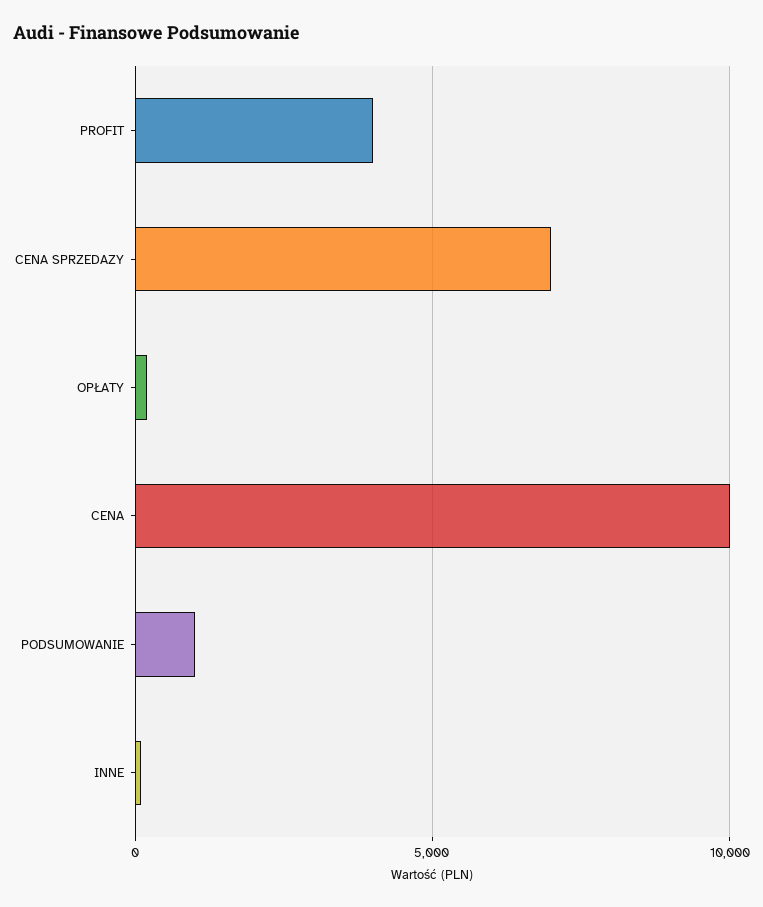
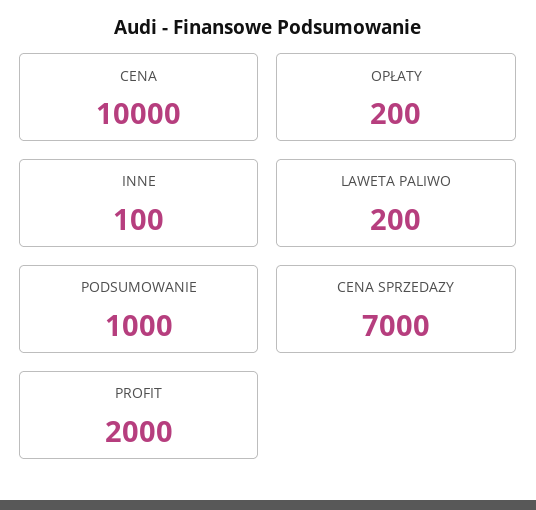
  {
-   "PROFIT": 4000,
+   "PROFIT": 2000,
    "CENA SPRZEDAZY": 7000,
    "OPŁATY": 200,
    "CENA": 10000,
    "PODSUMOWANIE": 1000,
-   "INNE": 100
+   "INNE": 100,
+   "LAWETA PALIWO": 200
  }

